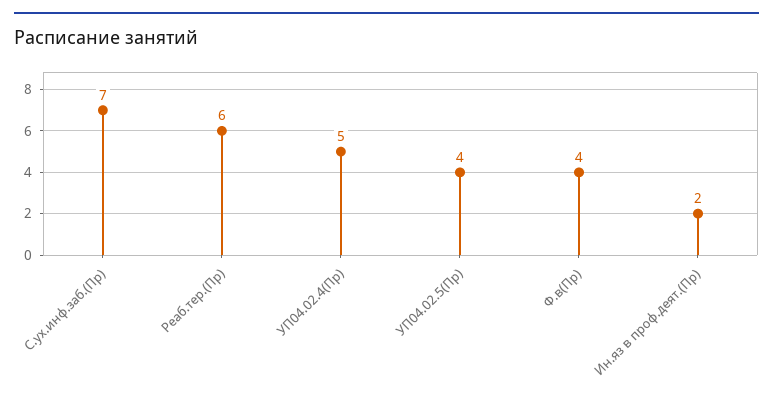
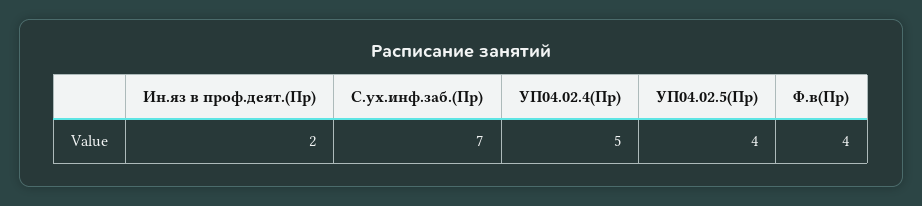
  {
    "С.ух.инф.заб.(Пр)": 7,
-   "Реаб.тер.(Пр)": 6,
    "УП04.02.4(Пр)": 5,
    "УП04.02.5(Пр)": 4,
    "Ф.в(Пр)": 4,
    "Ин.яз в проф.деят.(Пр)": 2
  }

